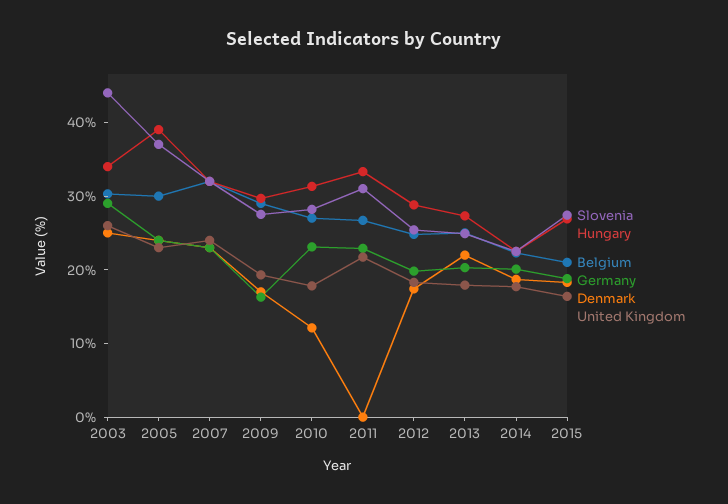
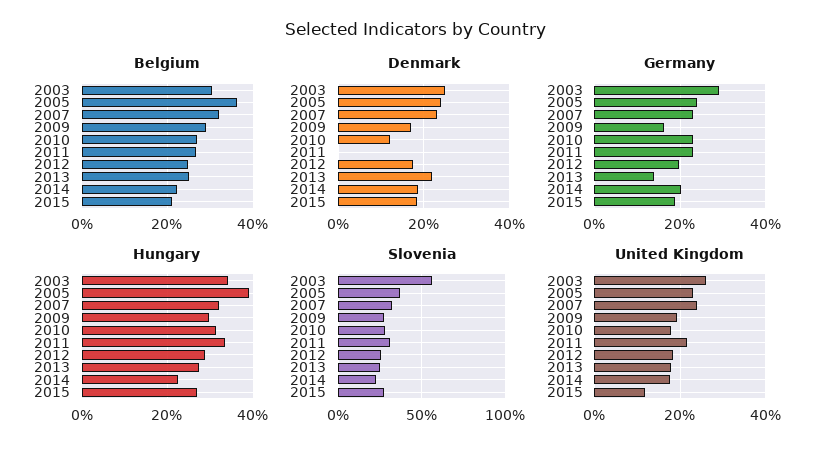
  {
    "Slovenia": {
-     "2003": 44,
+     "2003": 55,
      "2005": 38,
      "2007": 32,
      "2009": 28,
      "2010": 28,
      "2011": 32,
      "2012": 26,
      "2013": 24,
      "2014": 22,
      "2015": 28
    },
    "Hungary": {
      "2003": 34,
      "2005": 40,
      "2007": 32,
      "2009": 30,
      "2010": 32,
      "2011": 34,
      "2012": 28,
      "2013": 28,
      "2014": 22,
      "2015": 26
    },
    "Belgium": {
      "2003": 30,
-     "2005": 30,
+     "2005": 36,
      "2007": 32,
      "2009": 30,
      "2010": 28,
      "2011": 26,
      "2012": 24,
      "2013": 26,
      "2014": 22,
      "2015": 22
    },
    "Germany": {
      "2003": 30,
      "2005": 24,
      "2007": 24,
      "2009": 16,
      "2010": 24,
      "2011": 22,
      "2012": 20,
-     "2013": 20,
+     "2013": 14,
      "2014": 20,
      "2015": 18
    },
    "Denmark": {
      "2003": 26,
      "2005": 24,
      "2007": 24,
      "2009": 18,
      "2010": 12,
      "2011": 0,
      "2012": 18,
      "2013": 22,
      "2014": 18,
      "2015": 18
    },
    "United Kingdom": {
      "2003": 26,
      "2005": 24,
      "2007": 24,
      "2009": 20,
      "2010": 18,
      "2011": 22,
      "2012": 18,
      "2013": 18,
      "2014": 18,
-     "2015": 16
+     "2015": 12
    }
  }

